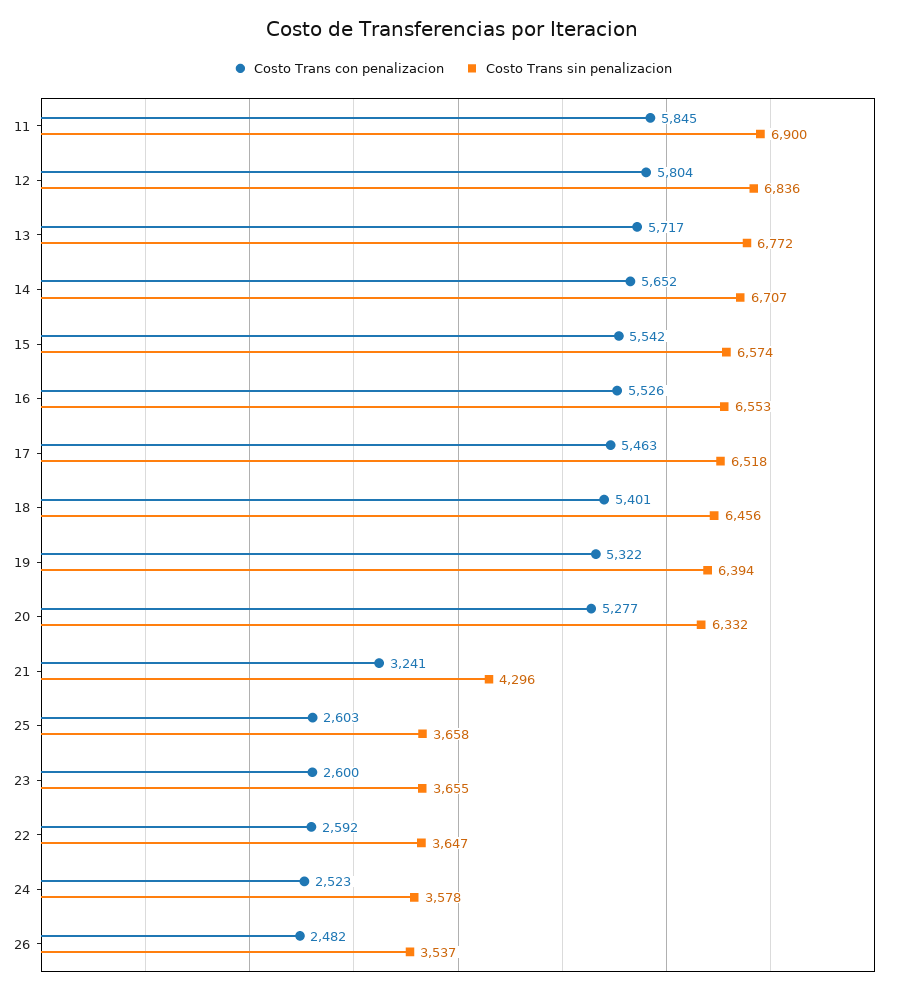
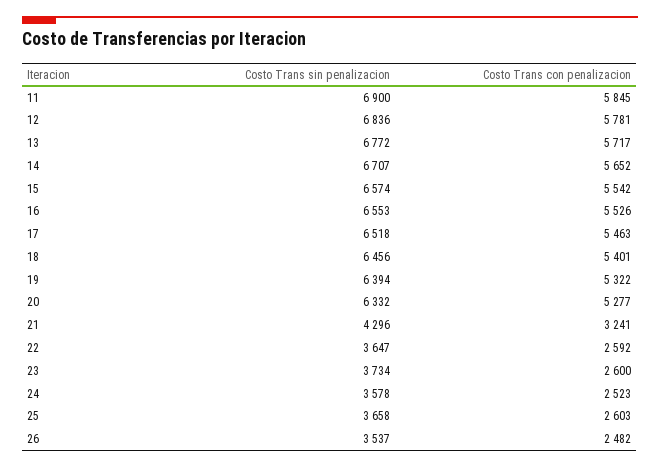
  {
    "Costo Trans con penalizacion": {
      "11": 5845,
-     "12": 5804,
+     "12": 5781,
      "13": 5717,
      "14": 5652,
      "15": 5542,
      "16": 5526,
      "17": 5463,
      "18": 5401,
      "19": 5322,
      "20": 5277,
      "21": 3241,
      "25": 2603,
      "23": 2600,
      "22": 2592,
      "24": 2523,
      "26": 2482
    },
    "Costo Trans sin penalizacion": {
      "11": 6900,
      "12": 6836,
      "13": 6772,
      "14": 6707,
      "15": 6574,
      "16": 6553,
      "17": 6518,
      "18": 6456,
      "19": 6394,
      "20": 6332,
      "21": 4296,
      "25": 3658,
-     "23": 3655,
+     "23": 3734,
      "22": 3647,
      "24": 3578,
      "26": 3537
    }
  }

